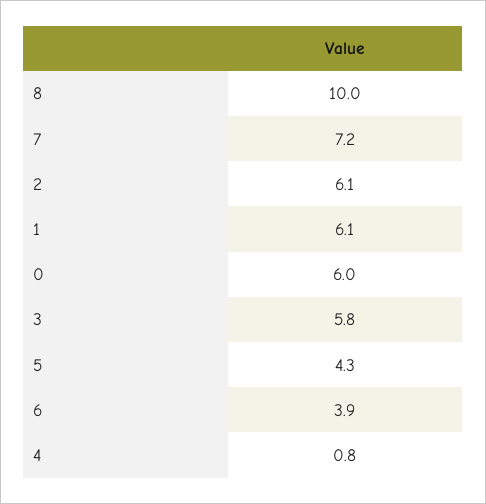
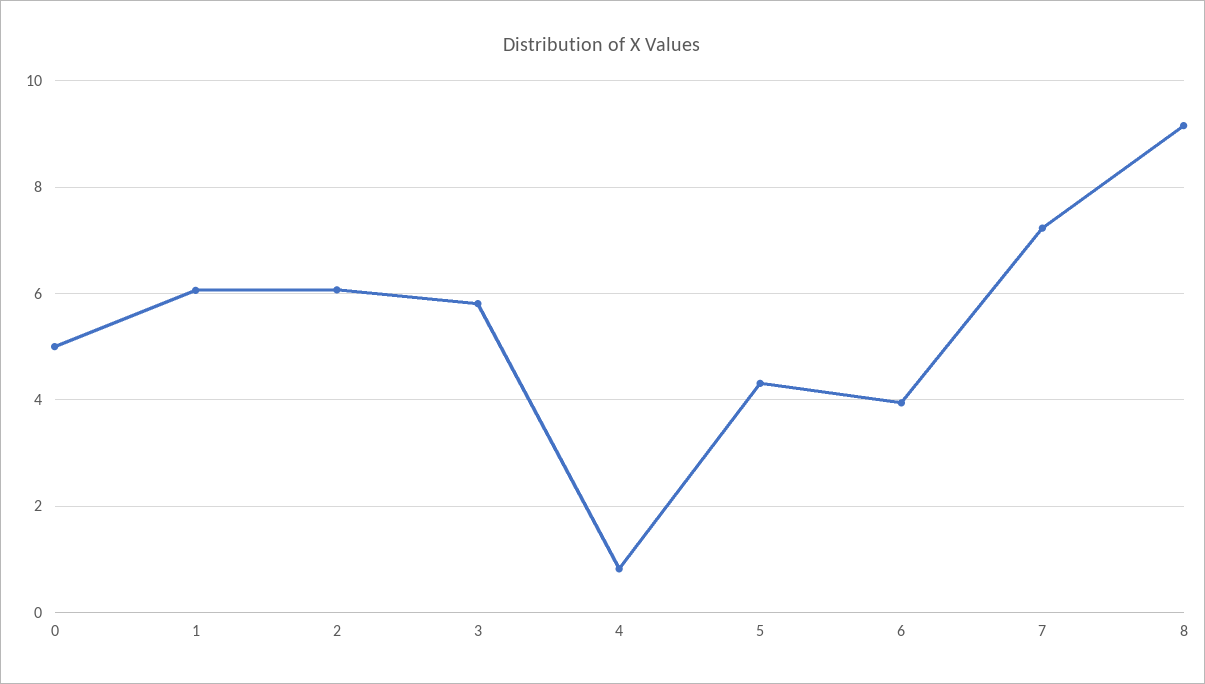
  {
-   "8": 10,
+   "8": 9.2,
    "7": 7.2,
    "2": 6.1,
    "1": 6.1,
-   "0": 6,
+   "0": 5,
    "3": 5.8,
    "5": 4.3,
    "6": 3.9,
    "4": 0.8
  }

